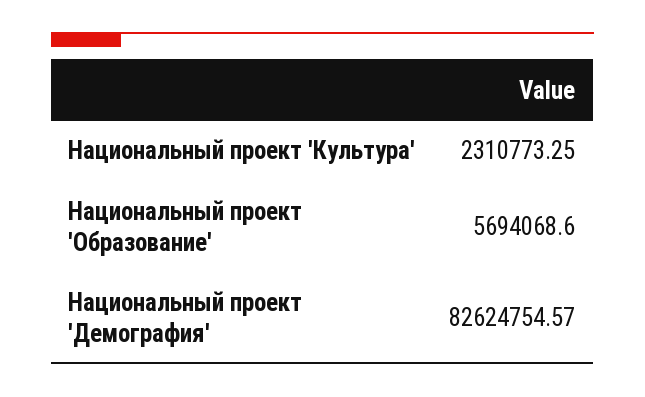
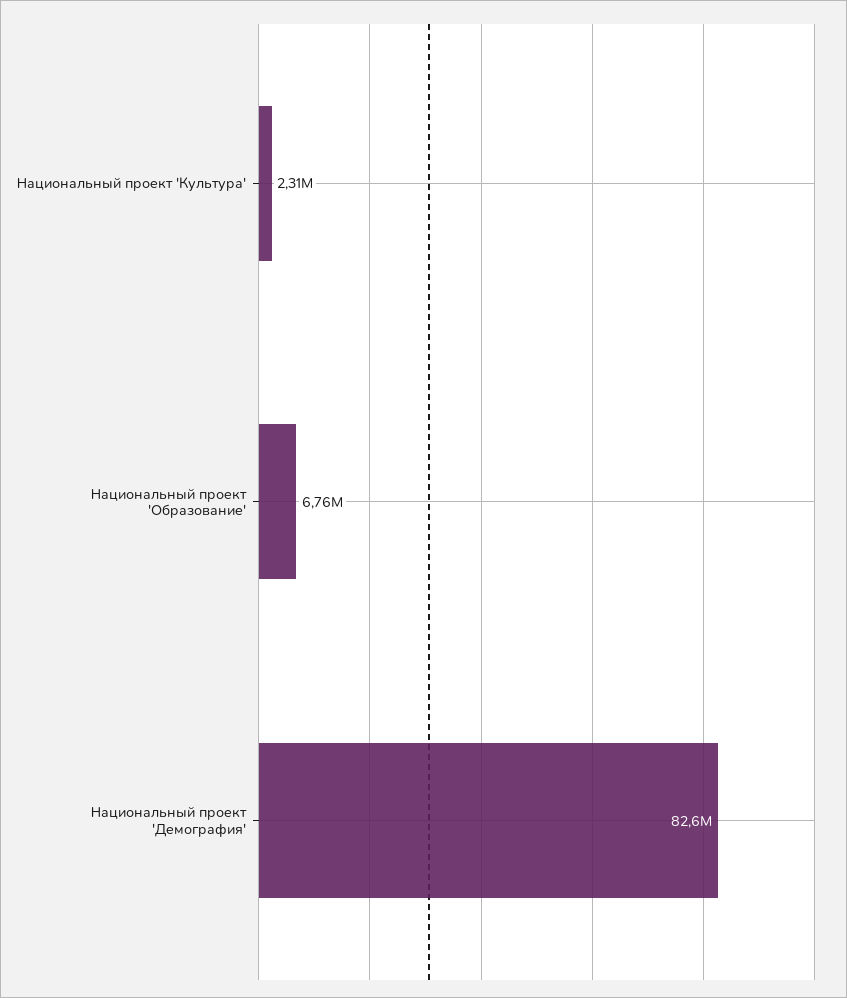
  {
    "Национальный проект 'Культура'": 2310773.25,
-   "Национальный проект 'Образование'": 5694068.6,
+   "Национальный проект 'Образование'": 6760000,
    "Национальный проект 'Демография'": 82624754.57
  }

